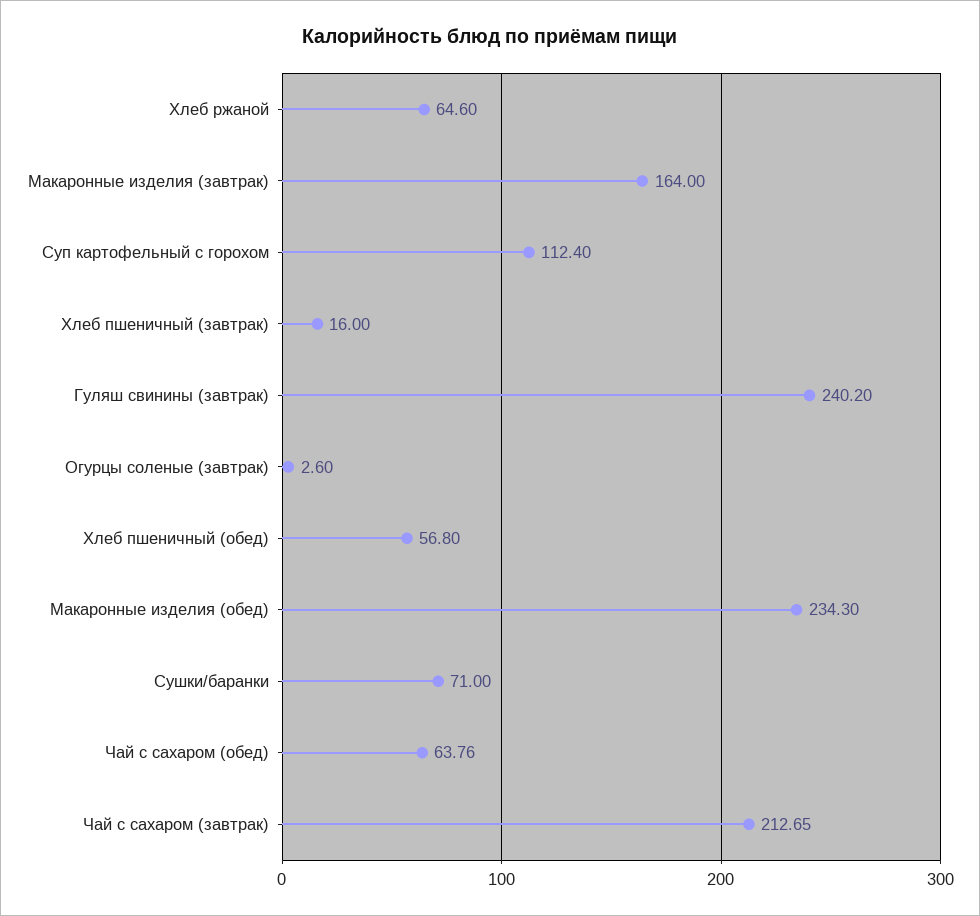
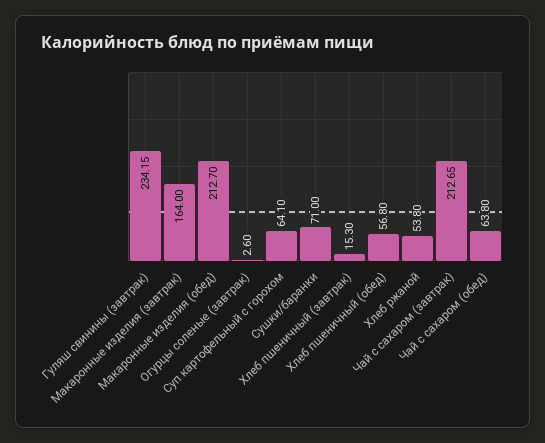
  {
-   "Хлеб ржаной": 64.6,
+   "Хлеб ржаной": 53.8,
    "Макаронные изделия (завтрак)": 164,
-   "Суп картофельный с горохом": 112.4,
+   "Суп картофельный с горохом": 64.1,
-   "Хлеб пшеничный (завтрак)": 16,
+   "Хлеб пшеничный (завтрак)": 15.3,
-   "Гуляш свинины (завтрак)": 240.2,
+   "Гуляш свинины (завтрак)": 234.15,
    "Огурцы соленые (завтрак)": 2.6,
    "Хлеб пшеничный (обед)": 56.8,
-   "Макаронные изделия (обед)": 234.3,
+   "Макаронные изделия (обед)": 212.7,
    "Сушки/баранки": 71,
-   "Чай с сахаром (обед)": 63.76,
+   "Чай с сахаром (обед)": 63.8,
    "Чай с сахаром (завтрак)": 212.65
  }

